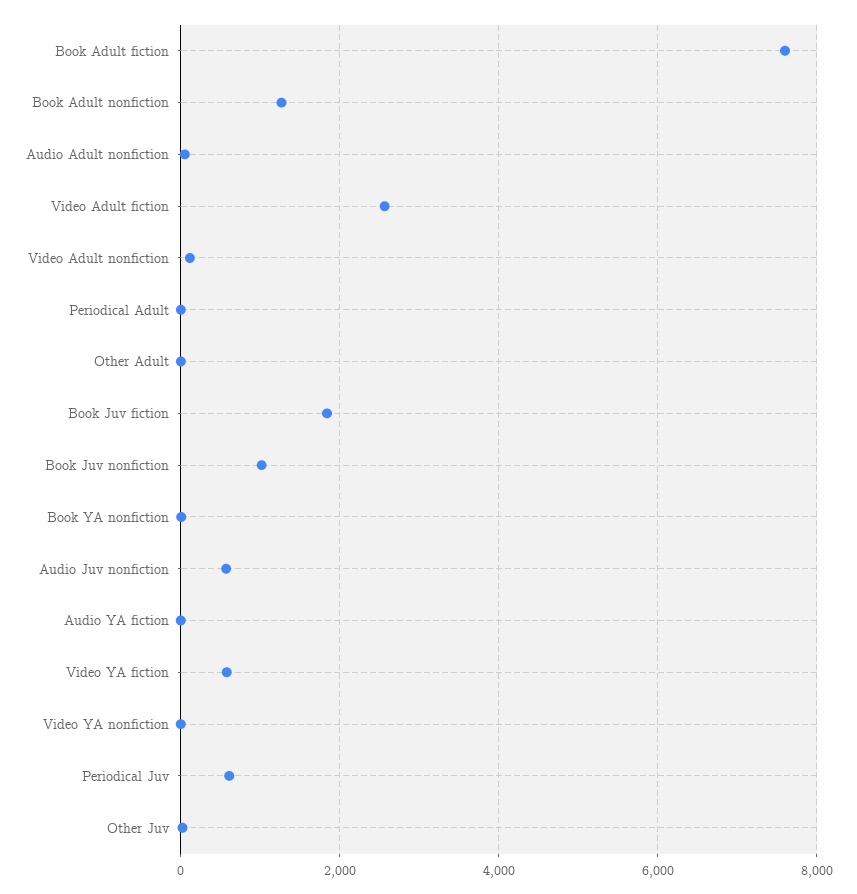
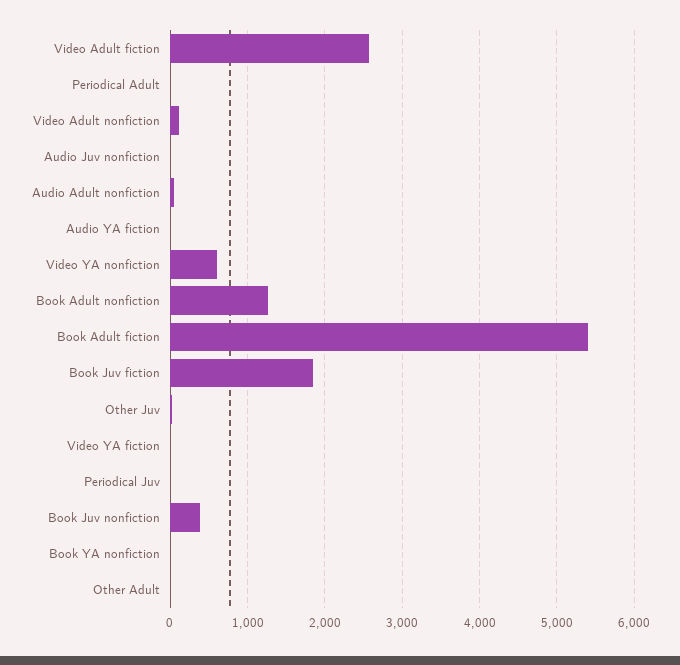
  {
-   "Book Adult fiction": 7600,
+   "Book Adult fiction": 5400,
    "Book Adult nonfiction": 1300,
    "Audio Adult nonfiction": 100,
    "Video Adult fiction": 2600,
    "Video Adult nonfiction": 100,
    "Periodical Adult": 0,
    "Other Adult": 0,
    "Book Juv fiction": 1800,
-   "Book Juv nonfiction": 1000,
+   "Book Juv nonfiction": 400,
    "Book YA nonfiction": 0,
-   "Audio Juv nonfiction": 600,
+   "Audio Juv nonfiction": 0,
    "Audio YA fiction": 0,
-   "Video YA fiction": 600,
+   "Video YA fiction": 0,
-   "Video YA nonfiction": 0,
+   "Video YA nonfiction": 600,
-   "Periodical Juv": 600,
+   "Periodical Juv": 0,
    "Other Juv": 0
  }

